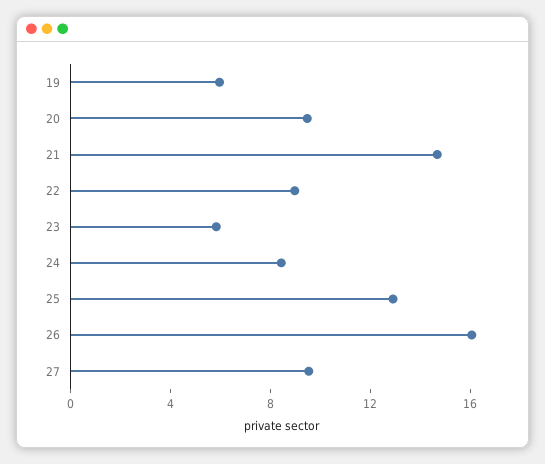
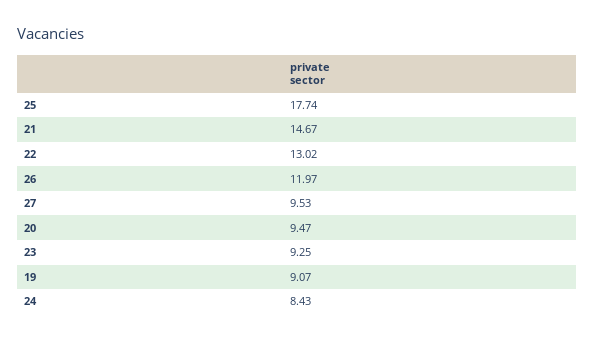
  {
-   "19": 6,
+   "19": 9.07,
    "20": 9.47,
    "21": 14.67,
-   "22": 9,
+   "22": 13.02,
-   "23": 6,
+   "23": 9.25,
    "24": 8.43,
-   "25": 13,
+   "25": 17.74,
-   "26": 16,
+   "26": 11.97,
    "27": 9.53
  }

